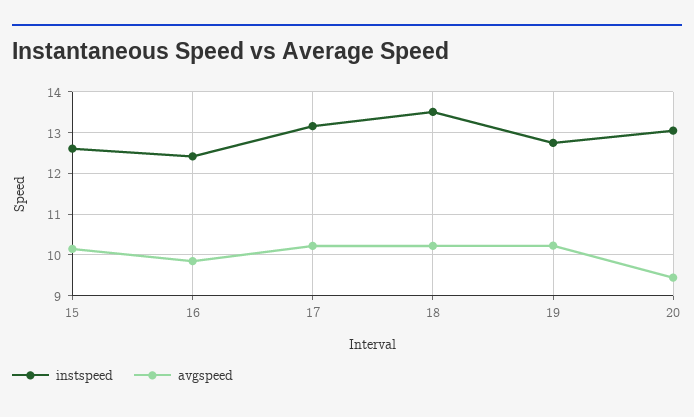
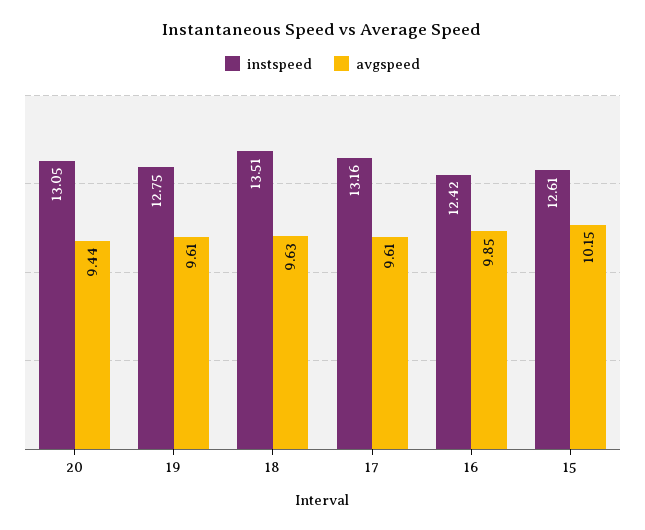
  {
    "instspeed": {
      "15": 12.61,
      "16": 12.42,
      "17": 13.16,
      "18": 13.51,
      "19": 12.75,
      "20": 13.05
    },
    "avgspeed": {
      "15": 10.15,
      "16": 9.85,
-     "17": 10.2,
+     "17": 9.61,
-     "18": 10.2,
+     "18": 9.63,
-     "19": 10.2,
+     "19": 9.61,
      "20": 9.44
    }
  }

